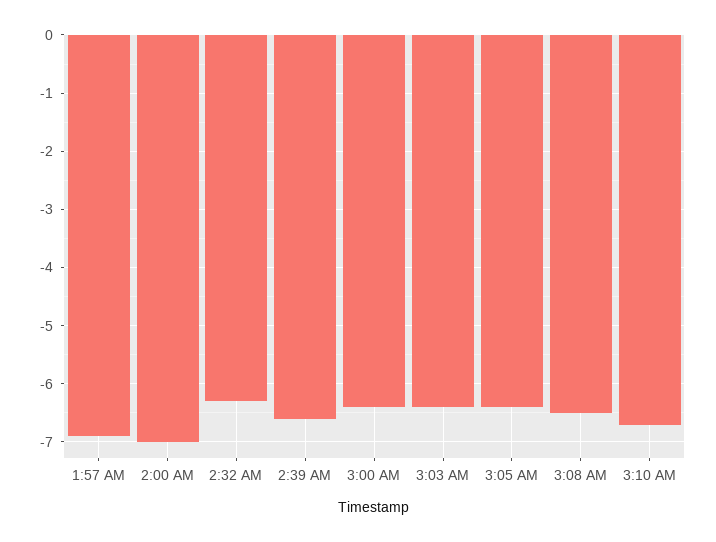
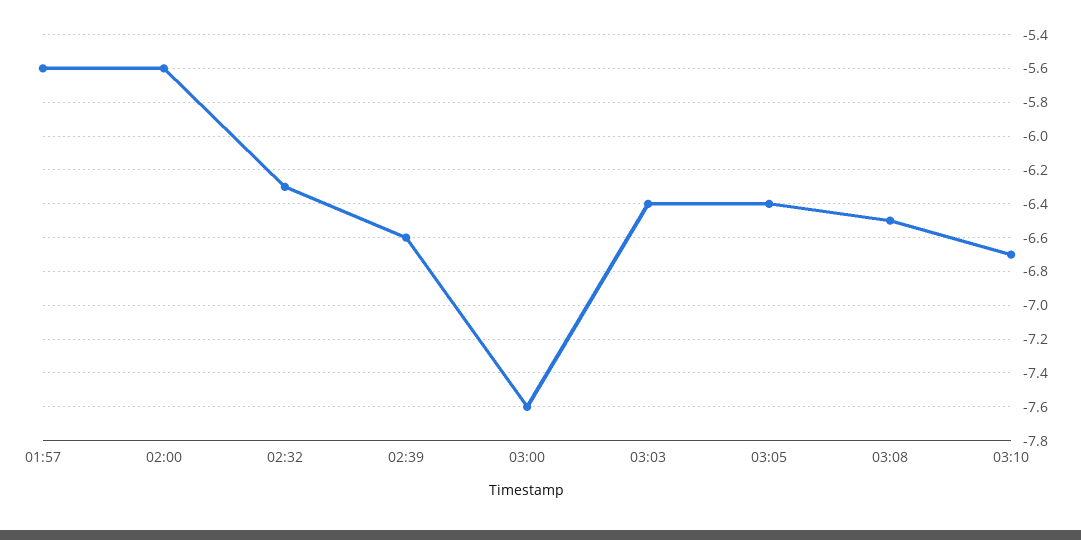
  {
-   "1:57 AM": -7,
+   "1:57 AM": -5.6,
-   "2:00 AM": -7,
+   "2:00 AM": -5.6,
    "2:32 AM": -6.3,
    "2:39 AM": -6.6,
-   "3:00 AM": -6.5,
+   "3:00 AM": -7.6,
    "3:03 AM": -6.4,
    "3:05 AM": -6.4,
    "3:08 AM": -6.5,
    "3:10 AM": -6.7
  }

